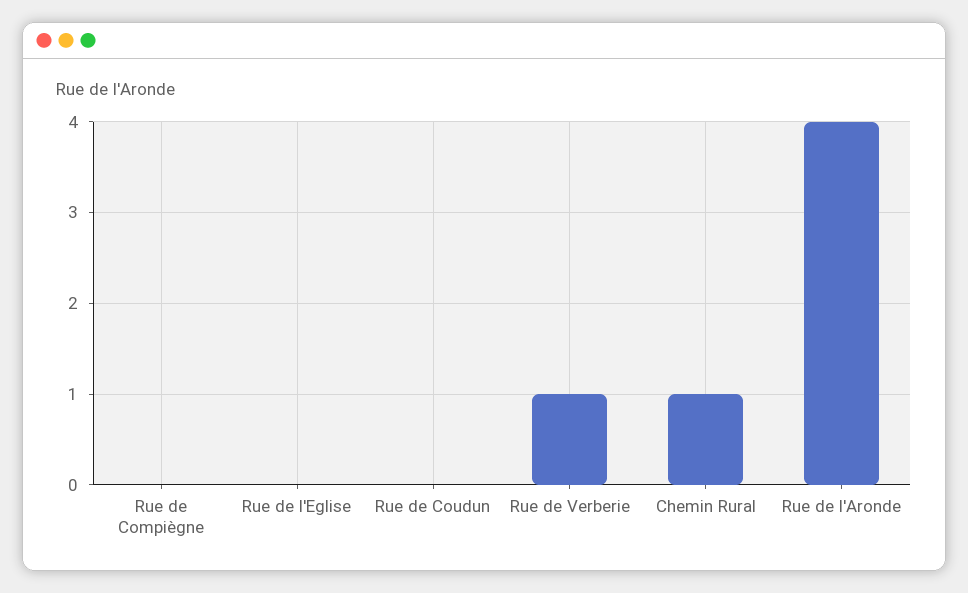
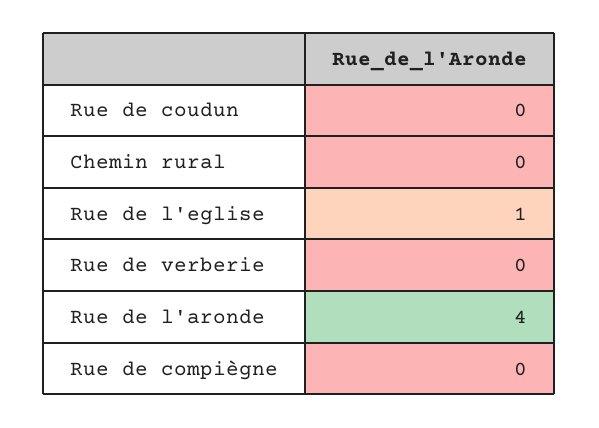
  {
    "Rue de Compiègne": 0,
-   "Rue de l'Eglise": 0,
+   "Rue de l'Eglise": 1,
    "Rue de Coudun": 0,
-   "Rue de Verberie": 1,
+   "Rue de Verberie": 0,
-   "Chemin Rural": 1,
+   "Chemin Rural": 0,
    "Rue de l'Aronde": 4
  }

